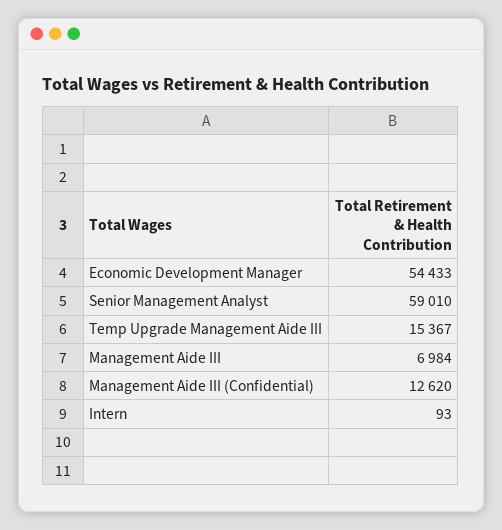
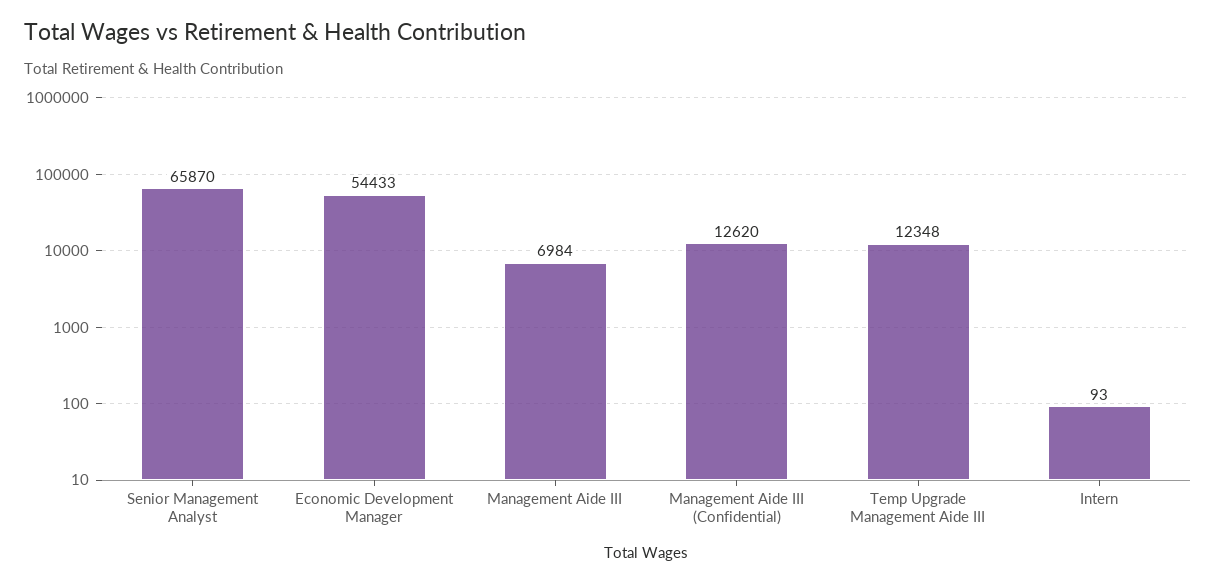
  {
    "Economic Development Manager": 54433,
-   "Senior Management Analyst": 59010,
+   "Senior Management Analyst": 65870,
-   "Temp Upgrade Management Aide III": 15367,
+   "Temp Upgrade Management Aide III": 12348,
    "Management Aide III": 6984,
    "Management Aide III (Confidential)": 12620,
    "Intern": 93
  }

